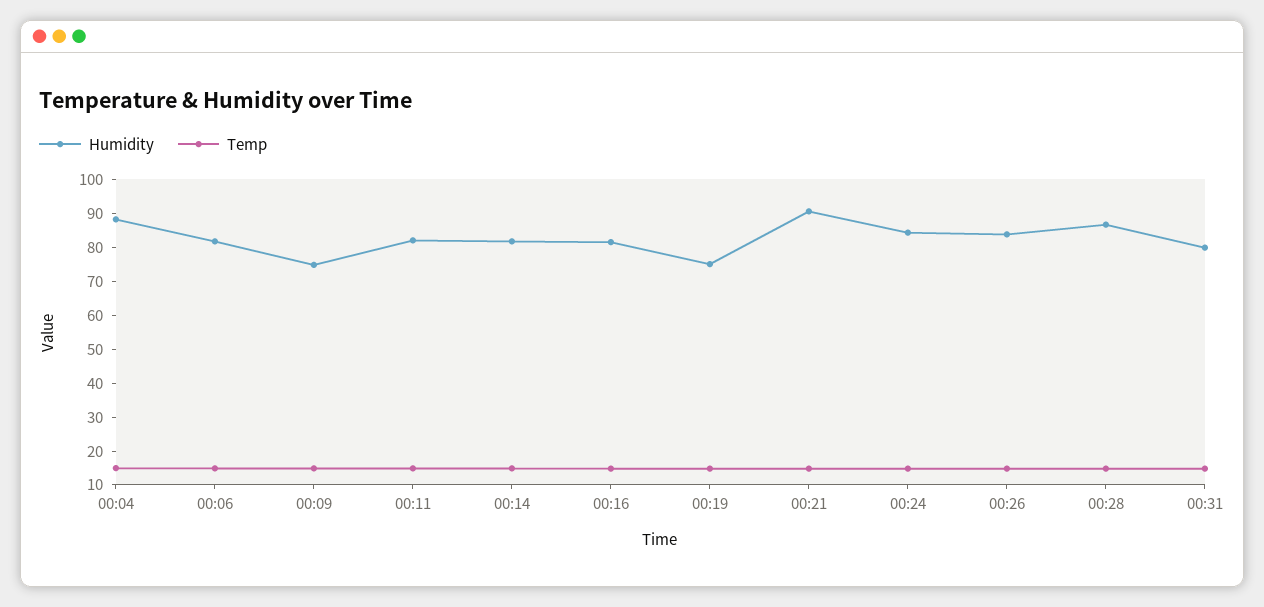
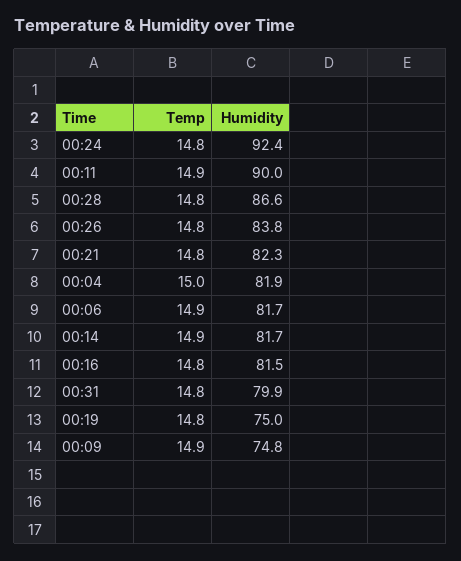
  {
    "Humidity": {
-     "00:04": 87.5,
+     "00:04": 81.9,
      "00:06": 81.7,
      "00:09": 74.8,
-     "00:11": 82.5,
+     "00:11": 90,
      "00:14": 81.7,
      "00:16": 81.5,
      "00:19": 75,
-     "00:21": 90,
+     "00:21": 82.3,
-     "00:24": 85,
+     "00:24": 92.4,
      "00:26": 83.8,
      "00:28": 86.6,
      "00:31": 79.9
    },
    "Temp": {
      "00:04": 15,
      "00:06": 14.9,
      "00:09": 14.9,
      "00:11": 14.9,
      "00:14": 14.9,
      "00:16": 14.8,
      "00:19": 14.8,
      "00:21": 14.8,
      "00:24": 14.8,
      "00:26": 14.8,
      "00:28": 14.8,
      "00:31": 14.8
    }
  }

